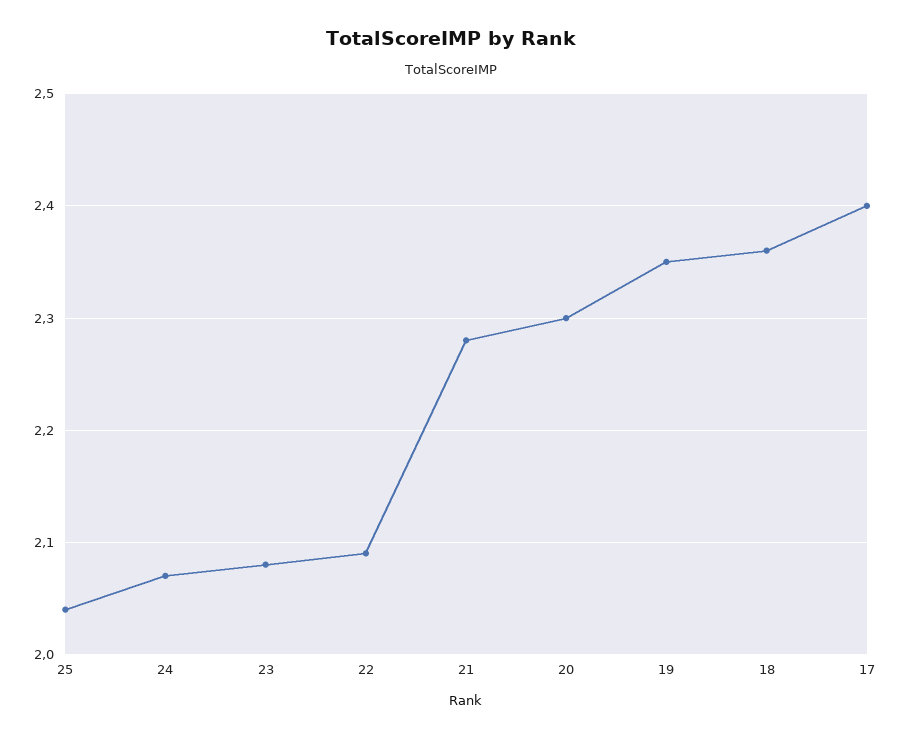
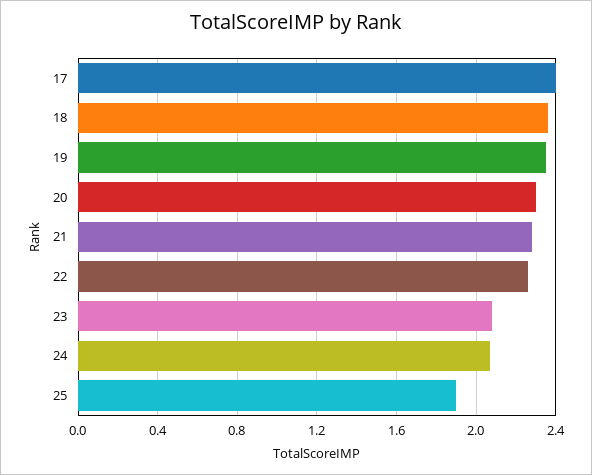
  {
-   "25": 2.04,
+   "25": 1.9,
    "24": 2.07,
    "23": 2.08,
-   "22": 2.09,
+   "22": 2.25,
    "21": 2.28,
    "20": 2.3,
    "19": 2.35,
    "18": 2.36,
    "17": 2.4
  }

